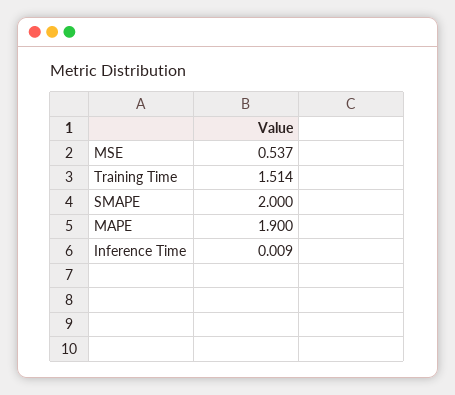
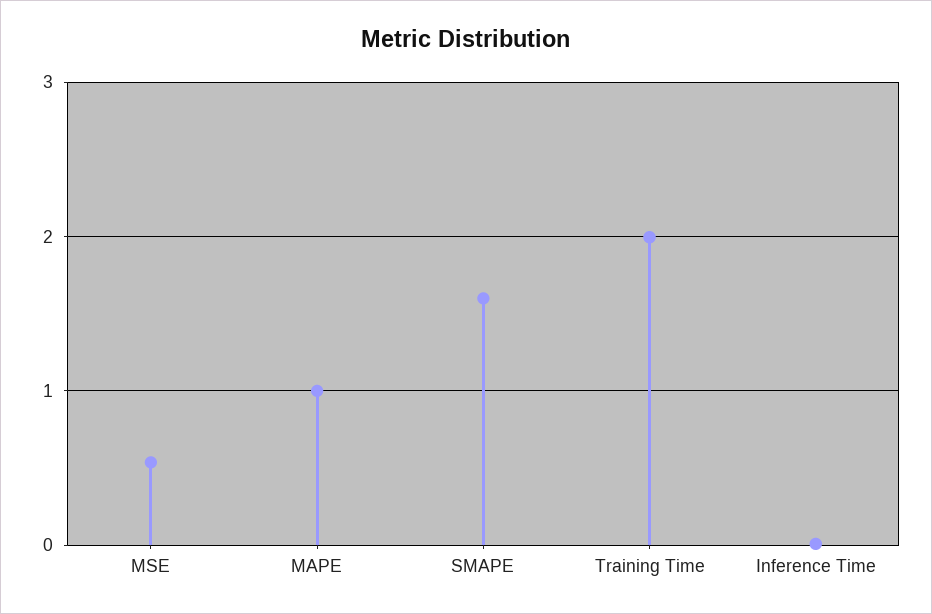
  {
    "MSE": 0.537,
-   "Training Time": 1.514,
+   "Training Time": 2,
-   "SMAPE": 2,
+   "SMAPE": 1.6,
-   "MAPE": 1.9,
+   "MAPE": 1,
    "Inference Time": 0.009
  }

